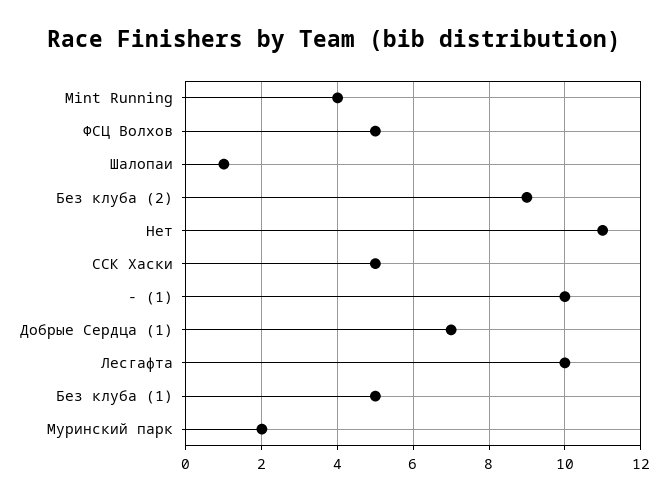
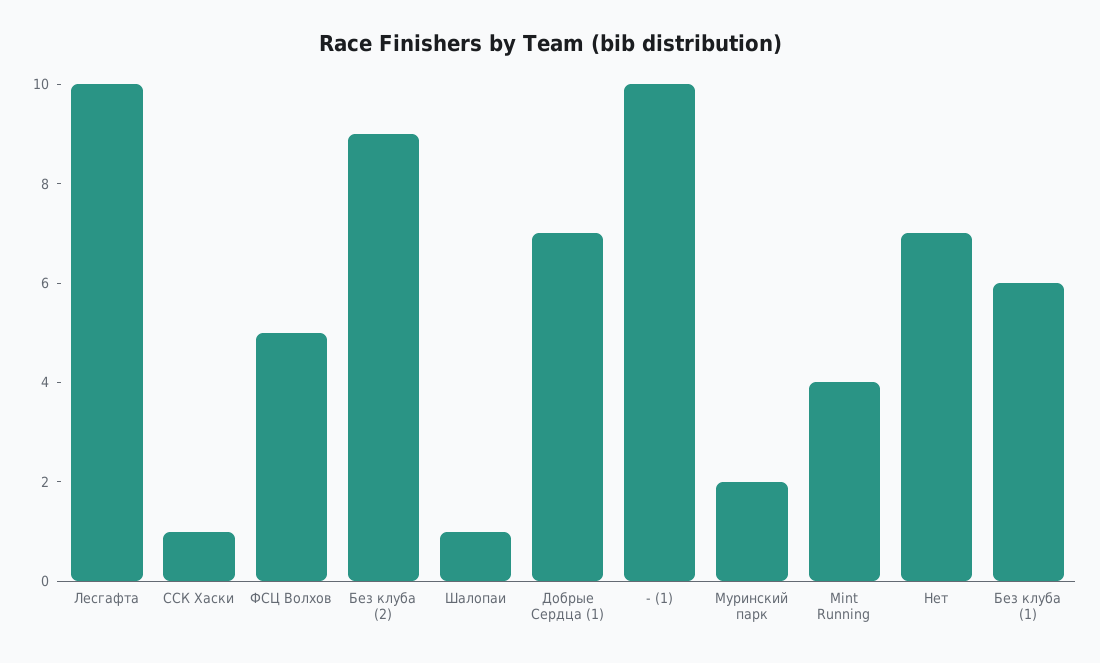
  {
    "Mint Running": 4,
    "ФСЦ Волхов": 5,
    "Шалопаи": 1,
    "Без клуба (2)": 9,
-   "Нет": 11,
+   "Нет": 7,
-   "ССК Хаски": 5,
+   "ССК Хаски": 1,
    "- (1)": 10,
    "Добрые Сердца (1)": 7,
    "Лесгафта": 10,
-   "Без клуба (1)": 5,
+   "Без клуба (1)": 6,
    "Муринский парк": 2
  }

